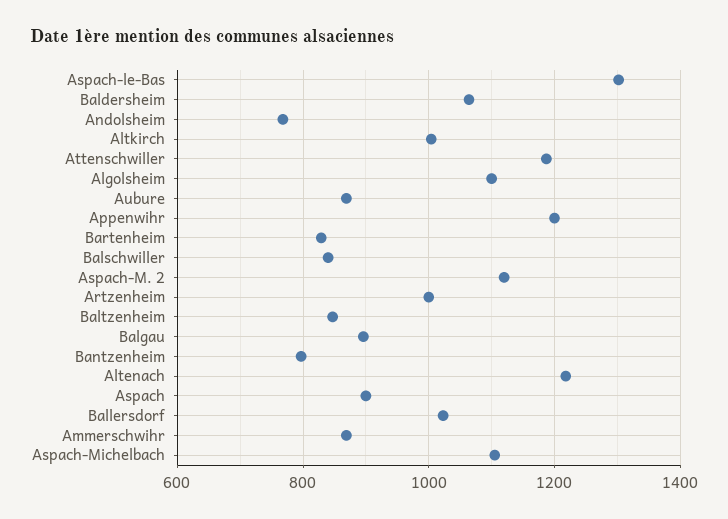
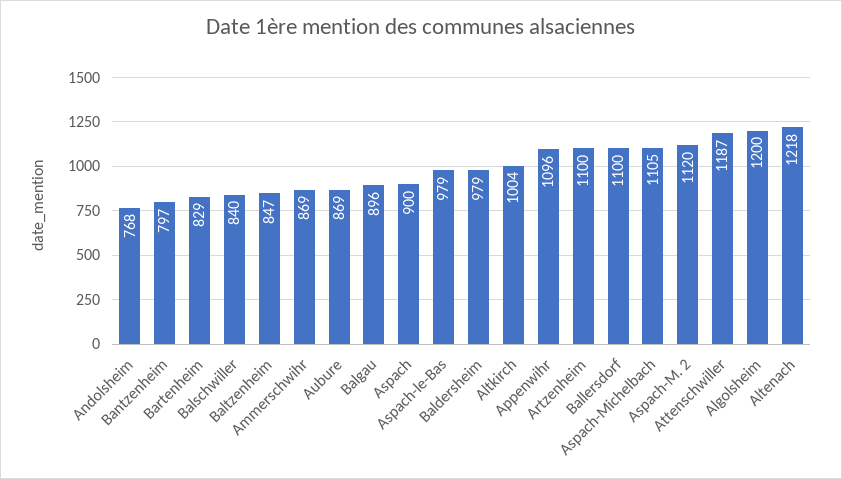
  {
-   "Aspach-le-Bas": 1300,
+   "Aspach-le-Bas": 979,
-   "Baldersheim": 1060,
+   "Baldersheim": 979,
    "Andolsheim": 768,
    "Altkirch": 1004,
    "Attenschwiller": 1187,
-   "Algolsheim": 1100,
+   "Algolsheim": 1200,
    "Aubure": 869,
-   "Appenwihr": 1200,
+   "Appenwihr": 1096,
    "Bartenheim": 829,
    "Balschwiller": 840,
    "Aspach-M. 2": 1120,
-   "Artzenheim": 1000,
+   "Artzenheim": 1100,
    "Baltzenheim": 847,
    "Balgau": 896,
    "Bantzenheim": 797,
    "Altenach": 1218,
    "Aspach": 900,
-   "Ballersdorf": 1020,
+   "Ballersdorf": 1100,
    "Ammerschwihr": 869,
    "Aspach-Michelbach": 1105
  }

